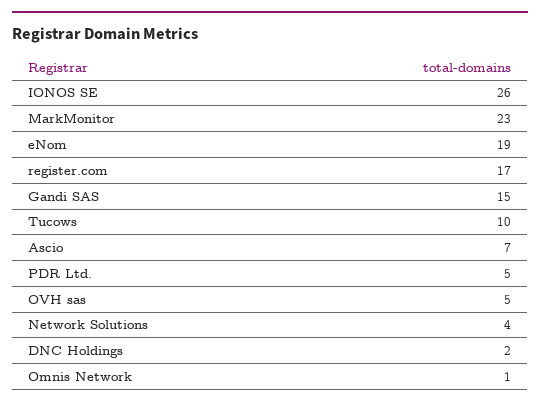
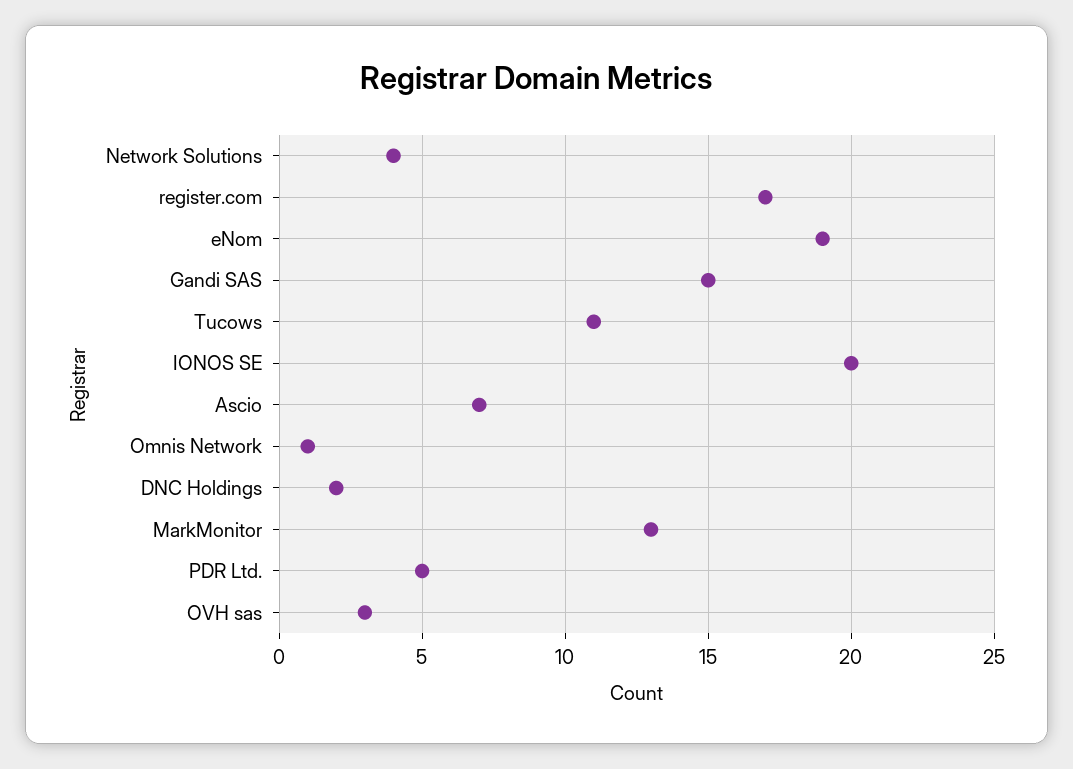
  {
-   "IONOS SE": 26,
+   "IONOS SE": 20,
-   "MarkMonitor": 23,
+   "MarkMonitor": 13,
    "eNom": 19,
    "register.com": 17,
    "Gandi SAS": 15,
-   "Tucows": 10,
+   "Tucows": 11,
    "Ascio": 7,
    "PDR Ltd.": 5,
-   "OVH sas": 5,
+   "OVH sas": 3,
    "Network Solutions": 4,
    "DNC Holdings": 2,
    "Omnis Network": 1
  }

